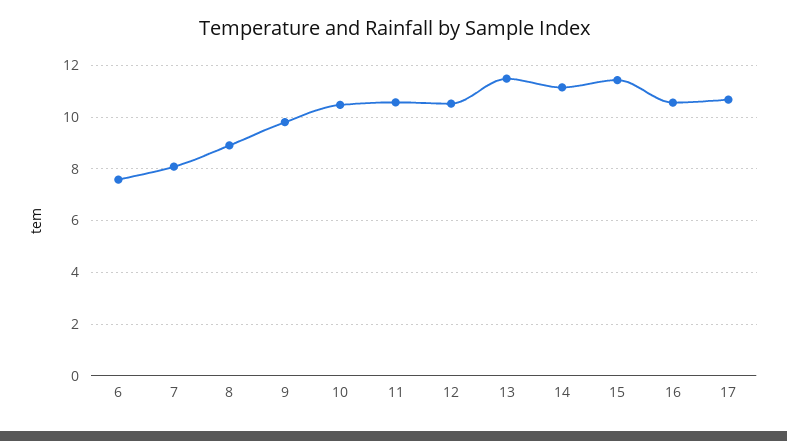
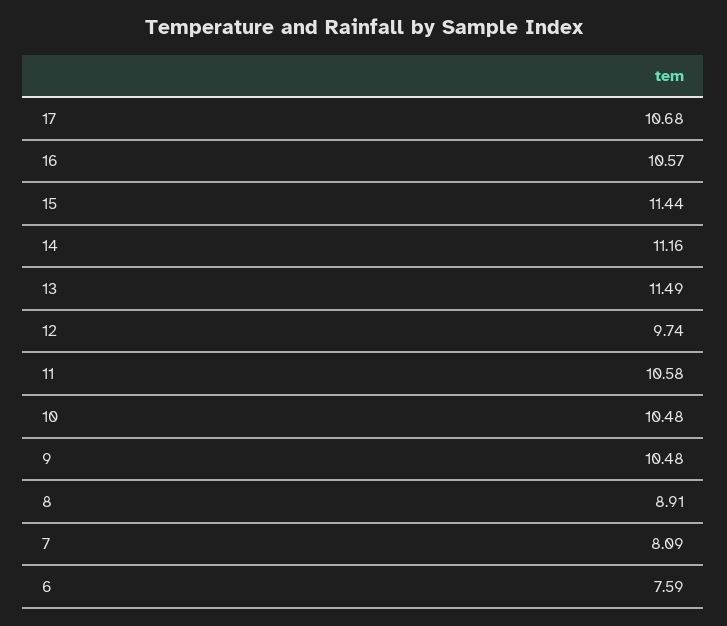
  {
    "6": 7.59,
    "7": 8.09,
    "8": 8.91,
-   "9": 9.75,
+   "9": 10.48,
    "10": 10.48,
    "11": 10.58,
-   "12": 10.5,
+   "12": 9.74,
    "13": 11.49,
    "14": 11.16,
    "15": 11.44,
    "16": 10.57,
    "17": 10.68
  }

